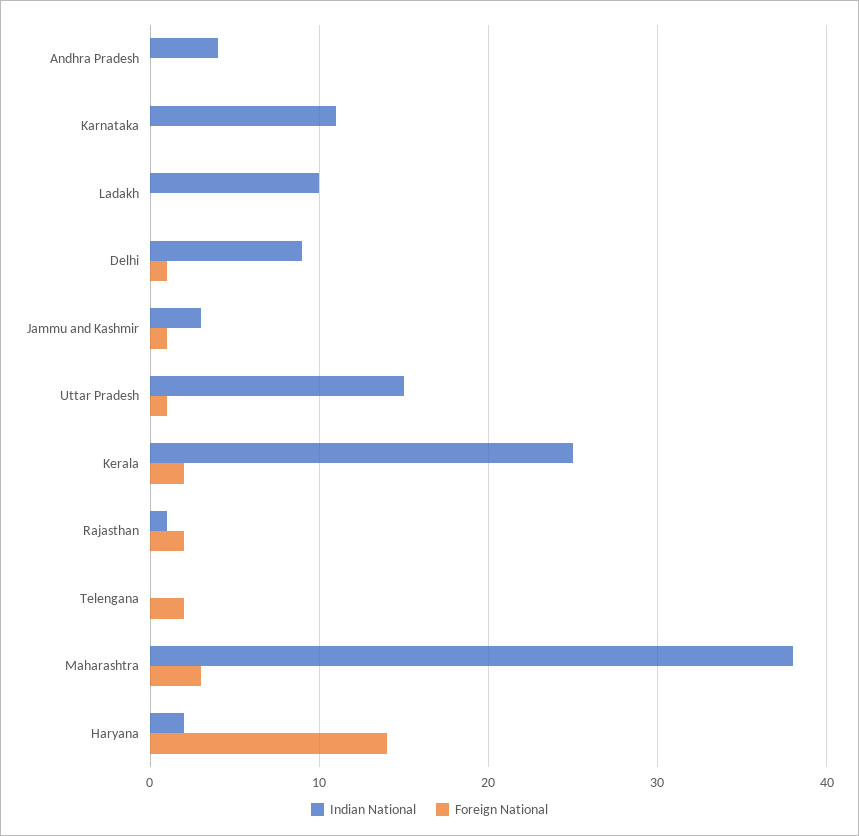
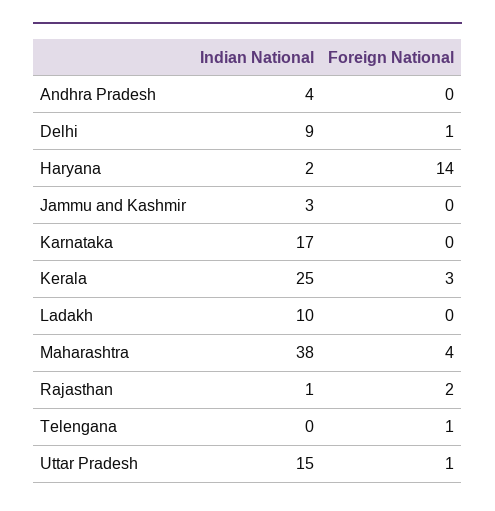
  {
    "Indian National": {
      "Andhra Pradesh": 4,
-     "Karnataka": 11,
+     "Karnataka": 17,
      "Ladakh": 10,
      "Delhi": 9,
      "Jammu and Kashmir": 3,
      "Uttar Pradesh": 15,
      "Kerala": 25,
      "Rajasthan": 1,
      "Telengana": 0,
      "Maharashtra": 38,
      "Haryana": 2
    },
    "Foreign National": {
      "Andhra Pradesh": 0,
      "Karnataka": 0,
      "Ladakh": 0,
      "Delhi": 1,
-     "Jammu and Kashmir": 1,
+     "Jammu and Kashmir": 0,
      "Uttar Pradesh": 1,
-     "Kerala": 2,
+     "Kerala": 3,
      "Rajasthan": 2,
-     "Telengana": 2,
+     "Telengana": 1,
-     "Maharashtra": 3,
+     "Maharashtra": 4,
      "Haryana": 14
    }
  }

